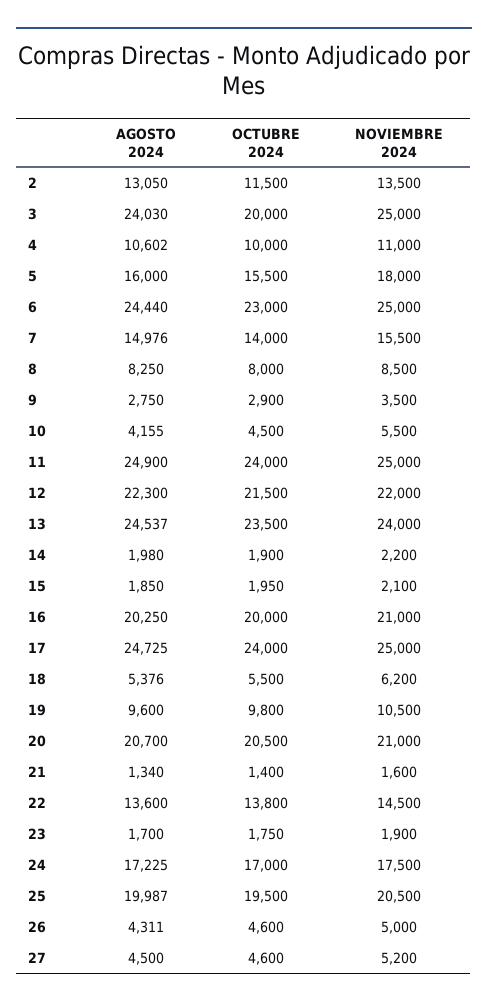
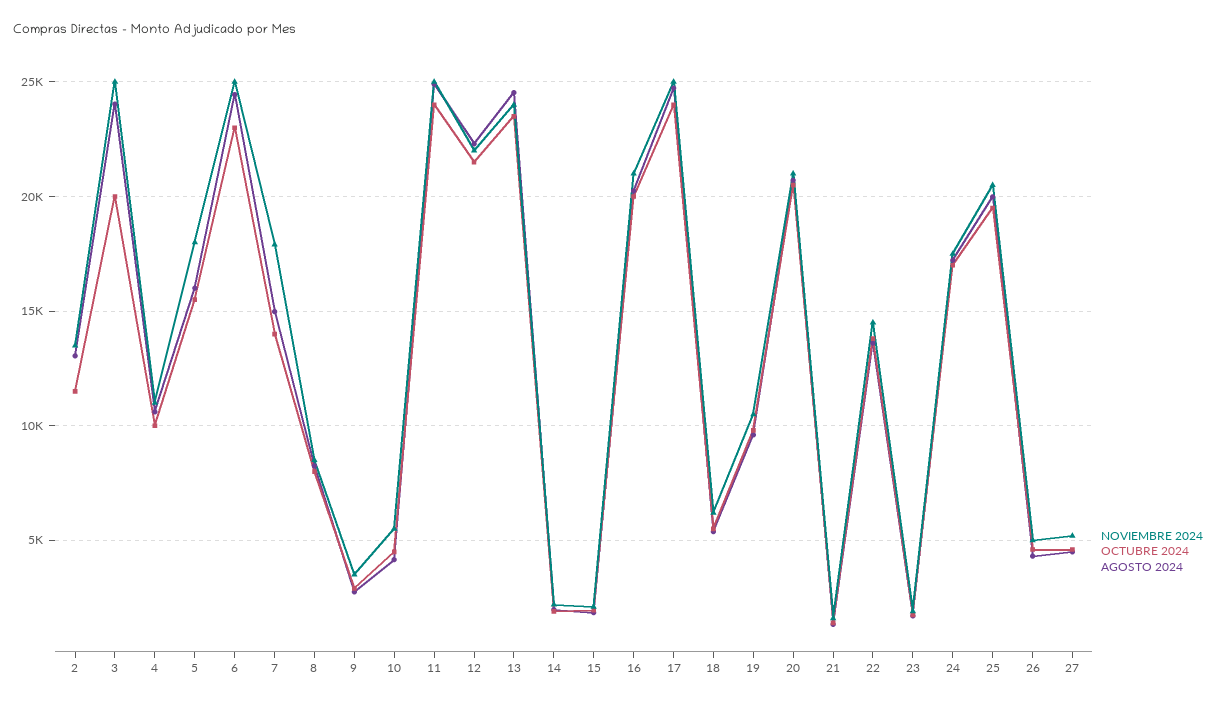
  {
    "AGOSTO 2024": {
      "2": 13050,
      "3": 24030,
      "4": 10602,
      "5": 16000,
      "6": 24440,
      "7": 14976,
      "8": 8250,
      "9": 2750,
      "10": 4155,
      "11": 24900,
      "12": 22300,
      "13": 24537,
      "14": 1980,
      "15": 1850,
      "16": 20250,
      "17": 24725,
      "18": 5376,
      "19": 9600,
      "20": 20700,
      "21": 1340,
      "22": 13600,
      "23": 1700,
      "24": 17225,
      "25": 19987,
      "26": 4311,
      "27": 4500
    },
    "OCTUBRE 2024": {
      "2": 11500,
      "3": 20000,
      "4": 10000,
      "5": 15500,
      "6": 23000,
      "7": 14000,
      "8": 8000,
      "9": 2900,
      "10": 4500,
      "11": 24000,
      "12": 21500,
      "13": 23500,
      "14": 1900,
      "15": 1950,
      "16": 20000,
      "17": 24000,
      "18": 5500,
      "19": 9800,
      "20": 20500,
      "21": 1400,
      "22": 13800,
      "23": 1750,
      "24": 17000,
      "25": 19500,
      "26": 4600,
      "27": 4600
    },
    "NOVIEMBRE 2024": {
      "2": 13500,
      "3": 25000,
      "4": 11000,
      "5": 18000,
      "6": 25000,
-     "7": 15500,
+     "7": 18000,
      "8": 8500,
      "9": 3500,
      "10": 5500,
      "11": 25000,
      "12": 22000,
      "13": 24000,
      "14": 2200,
      "15": 2100,
      "16": 21000,
      "17": 25000,
      "18": 6200,
      "19": 10500,
      "20": 21000,
      "21": 1600,
      "22": 14500,
      "23": 1900,
      "24": 17500,
      "25": 20500,
      "26": 5000,
      "27": 5200
    }
  }

